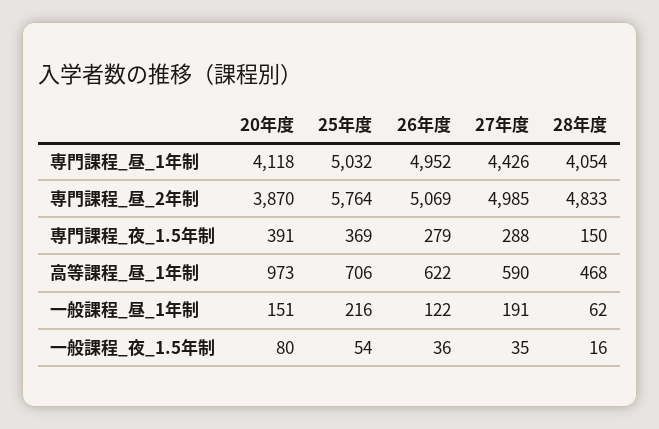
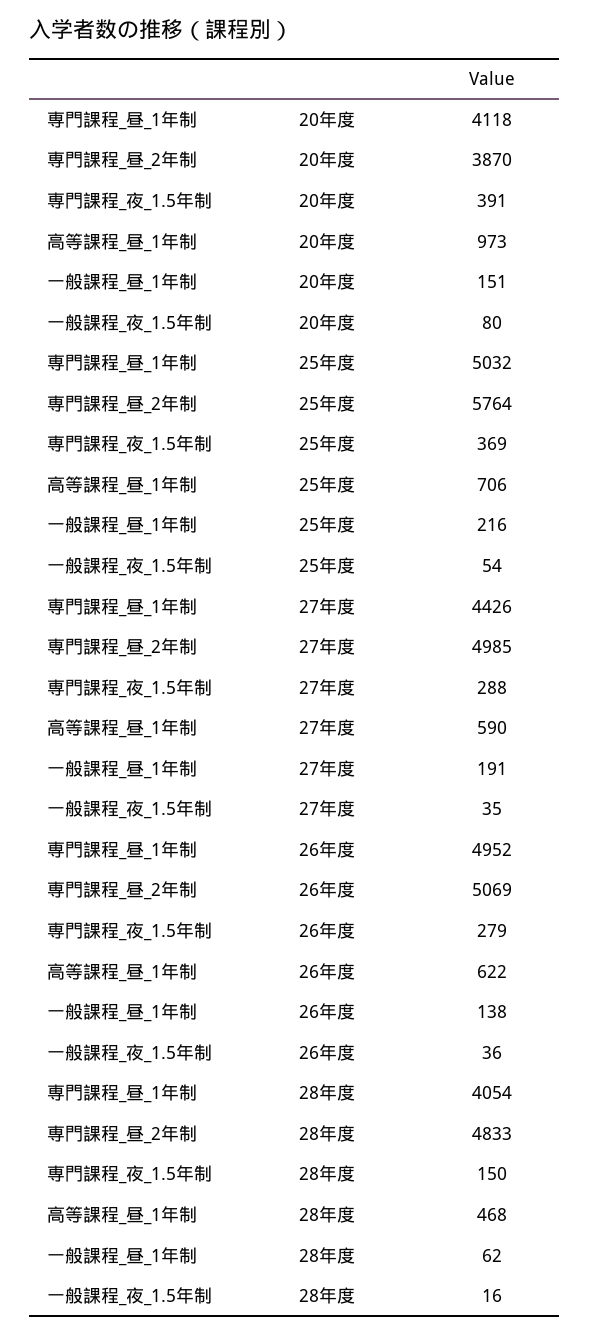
  {
    "20年度": {
      "専門課程_昼_1年制": 4118,
      "専門課程_昼_2年制": 3870,
      "専門課程_夜_1.5年制": 391,
      "高等課程_昼_1年制": 973,
      "一般課程_昼_1年制": 151,
      "一般課程_夜_1.5年制": 80
    },
    "25年度": {
      "専門課程_昼_1年制": 5032,
      "専門課程_昼_2年制": 5764,
      "専門課程_夜_1.5年制": 369,
      "高等課程_昼_1年制": 706,
      "一般課程_昼_1年制": 216,
      "一般課程_夜_1.5年制": 54
    },
    "26年度": {
      "専門課程_昼_1年制": 4952,
      "専門課程_昼_2年制": 5069,
      "専門課程_夜_1.5年制": 279,
      "高等課程_昼_1年制": 622,
-     "一般課程_昼_1年制": 122,
+     "一般課程_昼_1年制": 138,
      "一般課程_夜_1.5年制": 36
    },
    "27年度": {
      "専門課程_昼_1年制": 4426,
      "専門課程_昼_2年制": 4985,
      "専門課程_夜_1.5年制": 288,
      "高等課程_昼_1年制": 590,
      "一般課程_昼_1年制": 191,
      "一般課程_夜_1.5年制": 35
    },
    "28年度": {
      "専門課程_昼_1年制": 4054,
      "専門課程_昼_2年制": 4833,
      "専門課程_夜_1.5年制": 150,
      "高等課程_昼_1年制": 468,
      "一般課程_昼_1年制": 62,
      "一般課程_夜_1.5年制": 16
    }
  }

